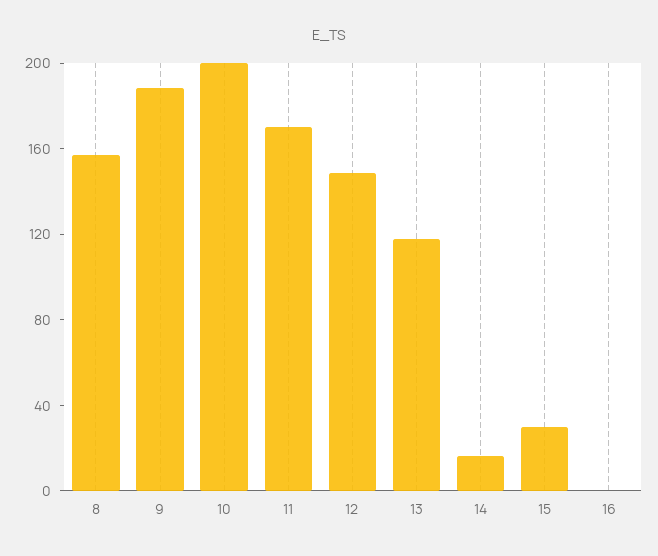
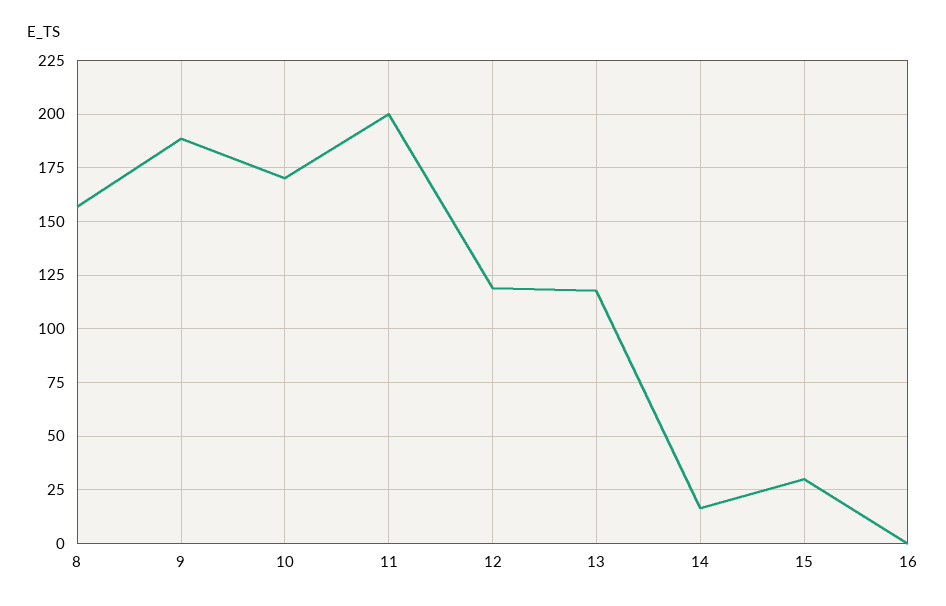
  {
    "8": 155,
    "9": 190,
-   "10": 200,
+   "10": 170,
-   "11": 170,
+   "11": 200,
-   "12": 150,
+   "12": 120,
    "13": 120,
    "14": 15,
    "15": 30,
    "16": 0
  }

